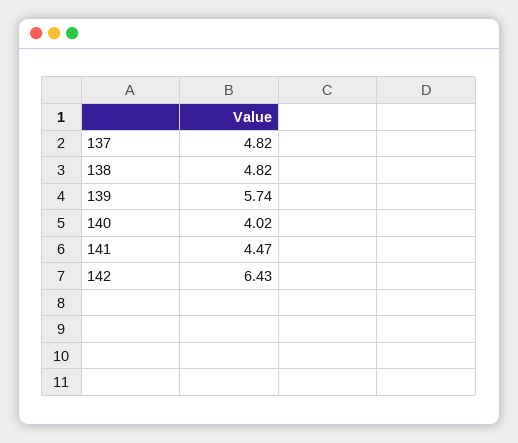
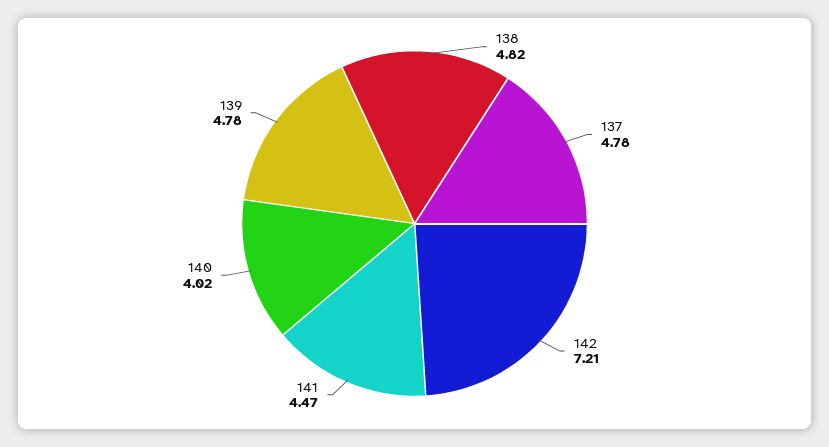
  {
-   "137": 4.82,
+   "137": 4.78,
    "138": 4.82,
-   "139": 5.74,
+   "139": 4.78,
    "140": 4.02,
    "141": 4.47,
-   "142": 6.43
+   "142": 7.21
  }

